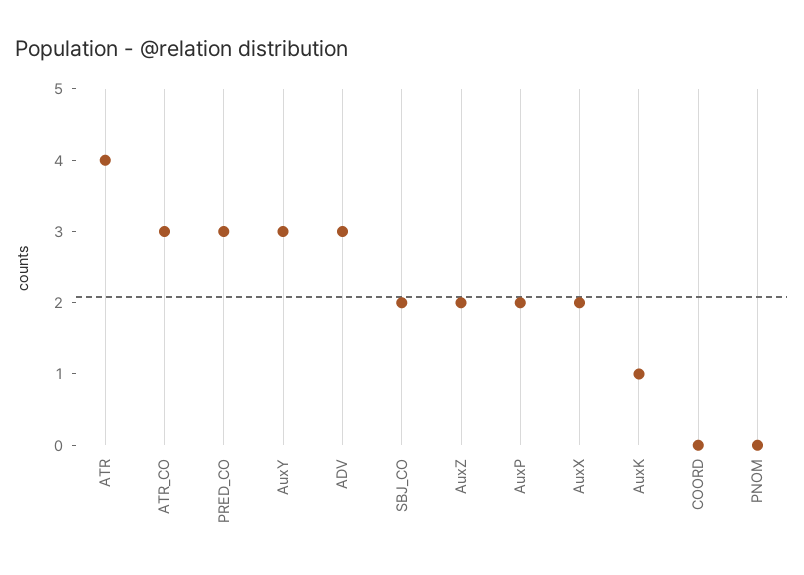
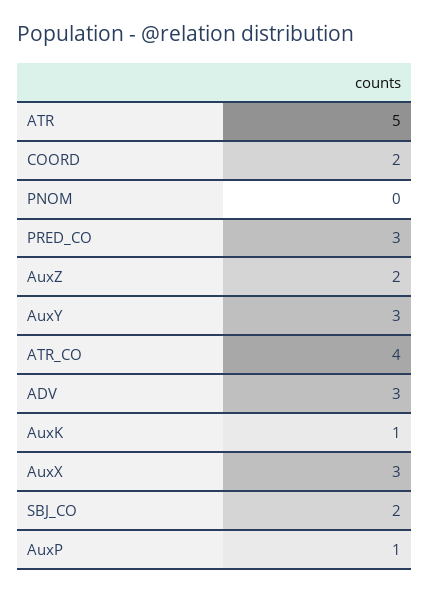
  {
-   "ATR": 4,
+   "ATR": 5,
-   "ATR_CO": 3,
+   "ATR_CO": 4,
    "PRED_CO": 3,
    "AuxY": 3,
    "ADV": 3,
    "SBJ_CO": 2,
    "AuxZ": 2,
-   "AuxP": 2,
+   "AuxP": 1,
-   "AuxX": 2,
+   "AuxX": 3,
    "AuxK": 1,
-   "COORD": 0,
+   "COORD": 2,
    "PNOM": 0
  }

